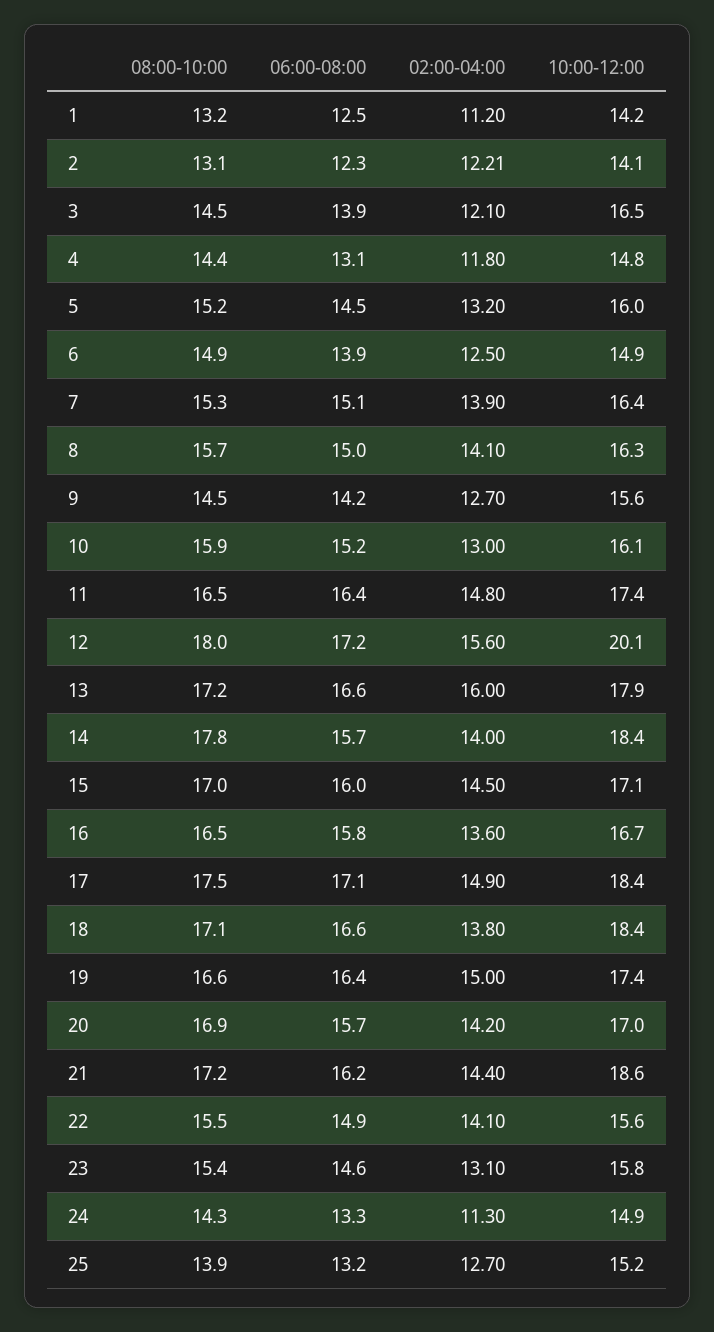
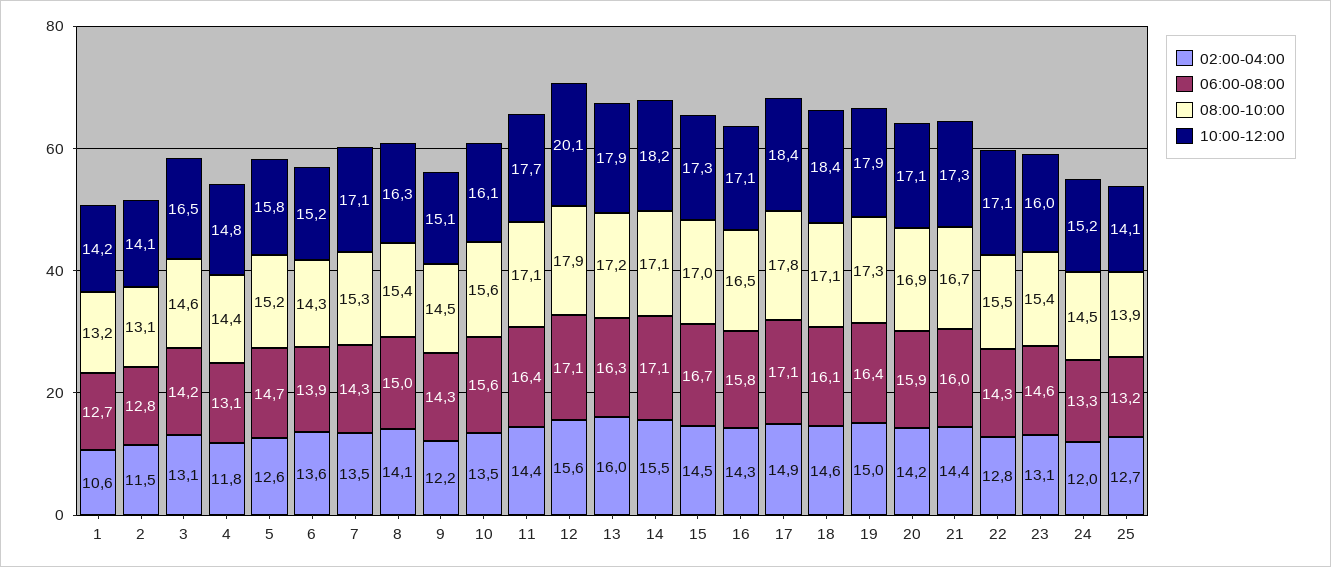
  {
    "08:00-10:00": {
      "1": 13.2,
      "2": 13.1,
-     "3": 14.5,
+     "3": 14.6,
      "4": 14.4,
      "5": 15.2,
-     "6": 14.9,
+     "6": 14.3,
      "7": 15.3,
-     "8": 15.7,
+     "8": 15.4,
      "9": 14.5,
-     "10": 15.9,
+     "10": 15.6,
-     "11": 16.5,
+     "11": 17.1,
-     "12": 18,
+     "12": 17.9,
      "13": 17.2,
-     "14": 17.8,
+     "14": 17.1,
      "15": 17,
      "16": 16.5,
-     "17": 17.5,
+     "17": 17.8,
      "18": 17.1,
-     "19": 16.6,
+     "19": 17.3,
      "20": 16.9,
-     "21": 17.2,
+     "21": 16.7,
      "22": 15.5,
      "23": 15.4,
-     "24": 14.3,
+     "24": 14.5,
      "25": 13.9
    },
    "06:00-08:00": {
-     "1": 12.5,
+     "1": 12.7,
-     "2": 12.3,
+     "2": 12.8,
-     "3": 13.9,
+     "3": 14.2,
      "4": 13.1,
-     "5": 14.5,
+     "5": 14.7,
      "6": 13.9,
-     "7": 15.1,
+     "7": 14.3,
      "8": 15,
-     "9": 14.2,
+     "9": 14.3,
-     "10": 15.2,
+     "10": 15.6,
      "11": 16.4,
-     "12": 17.2,
+     "12": 17.1,
-     "13": 16.6,
+     "13": 16.3,
-     "14": 15.7,
+     "14": 17.1,
-     "15": 16,
+     "15": 16.7,
      "16": 15.8,
      "17": 17.1,
-     "18": 16.6,
+     "18": 16.1,
      "19": 16.4,
-     "20": 15.7,
+     "20": 15.9,
-     "21": 16.2,
+     "21": 16,
-     "22": 14.9,
+     "22": 14.3,
      "23": 14.6,
      "24": 13.3,
      "25": 13.2
    },
    "02:00-04:00": {
-     "1": 11.2,
+     "1": 10.6,
-     "2": 12.21,
+     "2": 11.5,
-     "3": 12.1,
+     "3": 13.1,
      "4": 11.8,
-     "5": 13.2,
+     "5": 12.6,
-     "6": 12.5,
+     "6": 13.6,
-     "7": 13.9,
+     "7": 13.5,
      "8": 14.1,
-     "9": 12.7,
+     "9": 12.2,
-     "10": 13,
+     "10": 13.5,
-     "11": 14.8,
+     "11": 14.4,
      "12": 15.6,
      "13": 16,
-     "14": 14,
+     "14": 15.5,
      "15": 14.5,
-     "16": 13.6,
+     "16": 14.3,
      "17": 14.9,
-     "18": 13.8,
+     "18": 14.6,
      "19": 15,
      "20": 14.2,
      "21": 14.4,
-     "22": 14.1,
+     "22": 12.8,
      "23": 13.1,
-     "24": 11.3,
+     "24": 12,
      "25": 12.7
    },
    "10:00-12:00": {
      "1": 14.2,
      "2": 14.1,
      "3": 16.5,
      "4": 14.8,
-     "5": 16,
+     "5": 15.8,
-     "6": 14.9,
+     "6": 15.2,
-     "7": 16.4,
+     "7": 17.1,
      "8": 16.3,
-     "9": 15.6,
+     "9": 15.1,
      "10": 16.1,
-     "11": 17.4,
+     "11": 17.7,
      "12": 20.1,
      "13": 17.9,
-     "14": 18.4,
+     "14": 18.2,
-     "15": 17.1,
+     "15": 17.3,
-     "16": 16.7,
+     "16": 17.1,
      "17": 18.4,
      "18": 18.4,
-     "19": 17.4,
+     "19": 17.9,
-     "20": 17,
+     "20": 17.1,
-     "21": 18.6,
+     "21": 17.3,
-     "22": 15.6,
+     "22": 17.1,
-     "23": 15.8,
+     "23": 16,
-     "24": 14.9,
+     "24": 15.2,
-     "25": 15.2
+     "25": 14.1
    }
  }

